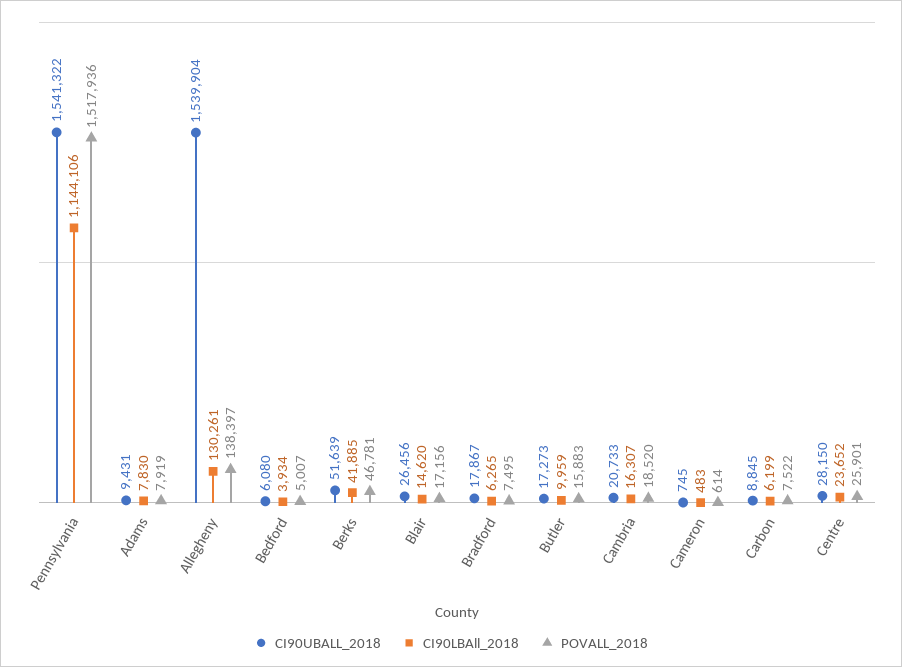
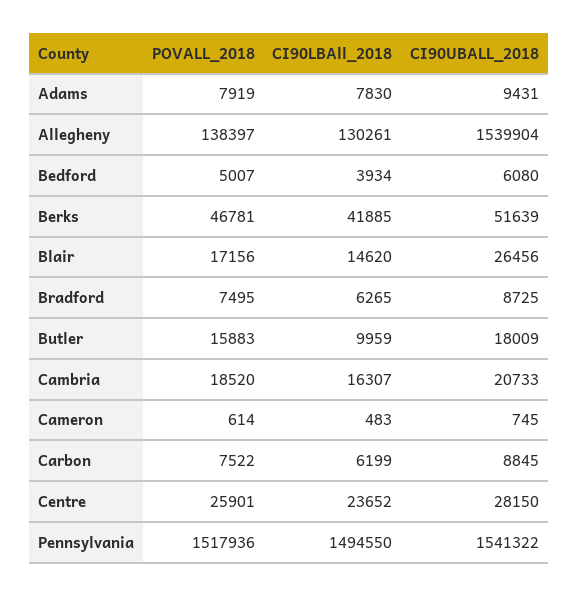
  {
    "CI90UBALL_2018": {
      "Pennsylvania": 1541322,
      "Adams": 9431,
      "Allegheny": 1539904,
      "Bedford": 6080,
      "Berks": 51639,
      "Blair": 26456,
-     "Bradford": 17867,
+     "Bradford": 8725,
-     "Butler": 17273,
+     "Butler": 18009,
      "Cambria": 20733,
      "Cameron": 745,
      "Carbon": 8845,
      "Centre": 28150
    },
    "CI90LBAll_2018": {
-     "Pennsylvania": 1144106,
+     "Pennsylvania": 1494550,
      "Adams": 7830,
      "Allegheny": 130261,
      "Bedford": 3934,
      "Berks": 41885,
      "Blair": 14620,
      "Bradford": 6265,
      "Butler": 9959,
      "Cambria": 16307,
      "Cameron": 483,
      "Carbon": 6199,
      "Centre": 23652
    },
    "POVALL_2018": {
      "Pennsylvania": 1517936,
      "Adams": 7919,
      "Allegheny": 138397,
      "Bedford": 5007,
      "Berks": 46781,
      "Blair": 17156,
      "Bradford": 7495,
      "Butler": 15883,
      "Cambria": 18520,
      "Cameron": 614,
      "Carbon": 7522,
      "Centre": 25901
    }
  }

